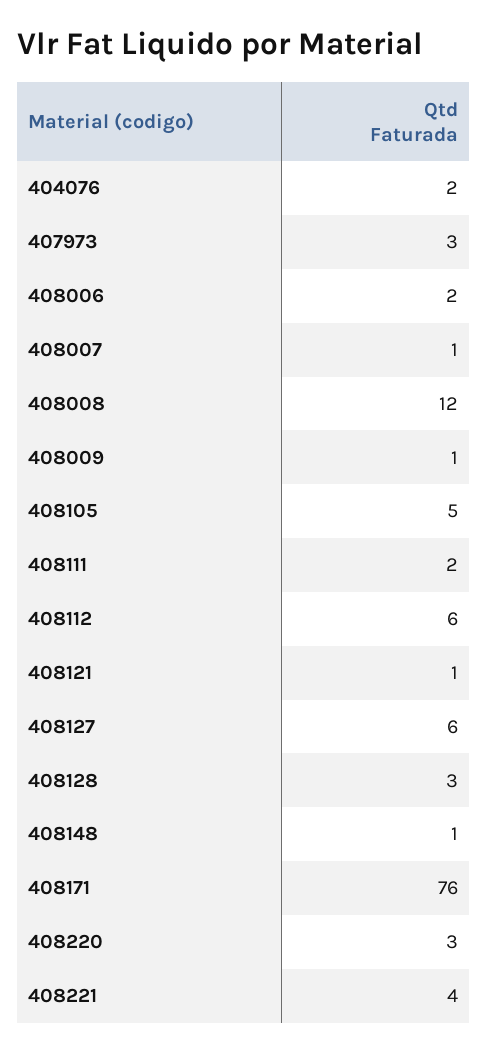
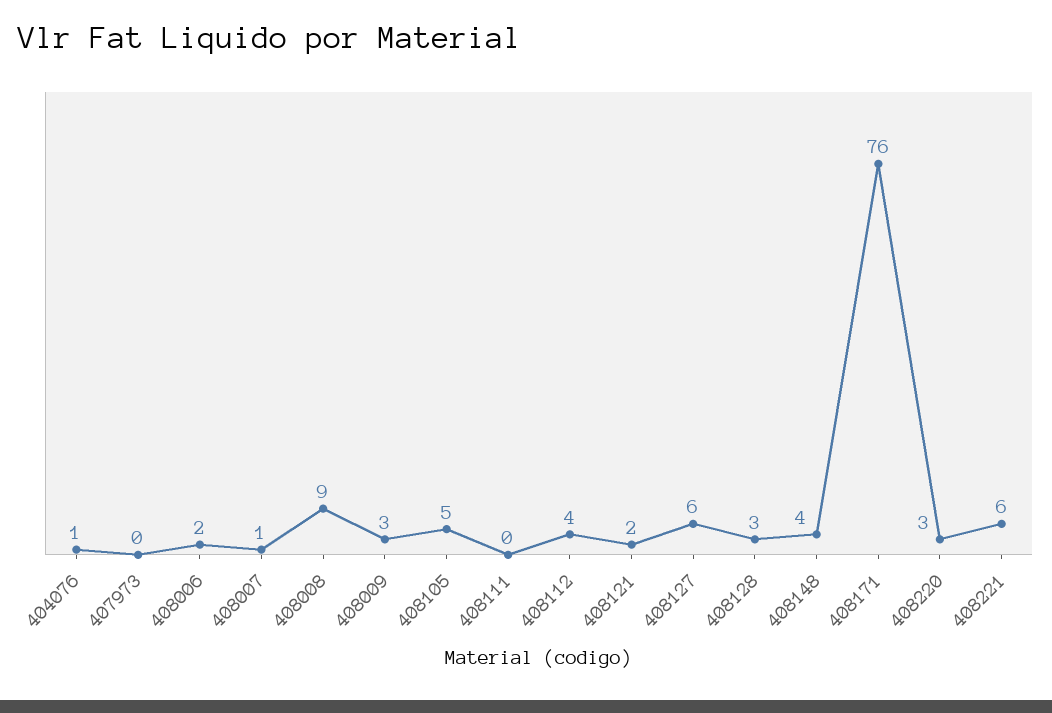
  {
-   "404076": 2,
+   "404076": 1,
-   "407973": 3,
+   "407973": 0,
    "408006": 2,
    "408007": 1,
-   "408008": 12,
+   "408008": 9,
-   "408009": 1,
+   "408009": 3,
    "408105": 5,
-   "408111": 2,
+   "408111": 0,
-   "408112": 6,
+   "408112": 4,
-   "408121": 1,
+   "408121": 2,
    "408127": 6,
    "408128": 3,
-   "408148": 1,
+   "408148": 4,
    "408171": 76,
    "408220": 3,
-   "408221": 4
+   "408221": 6
  }

